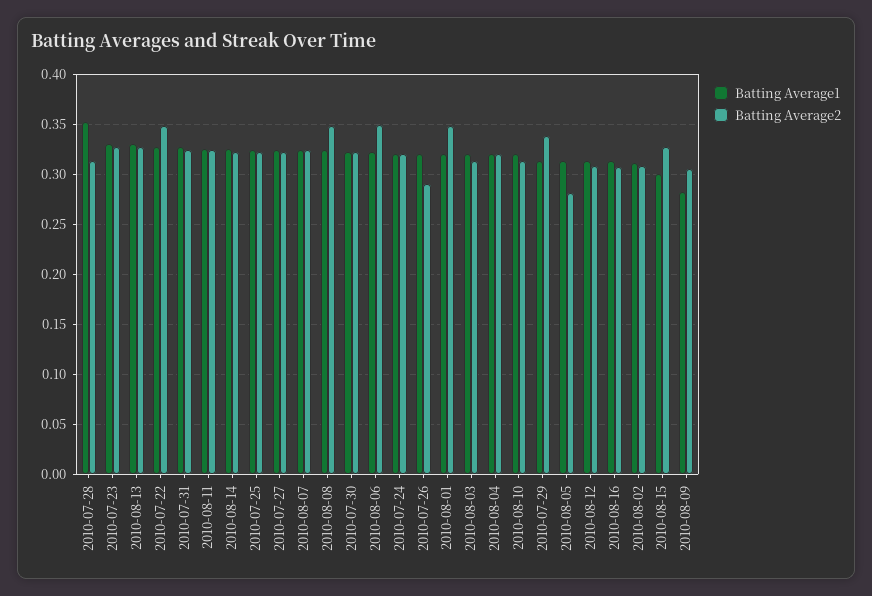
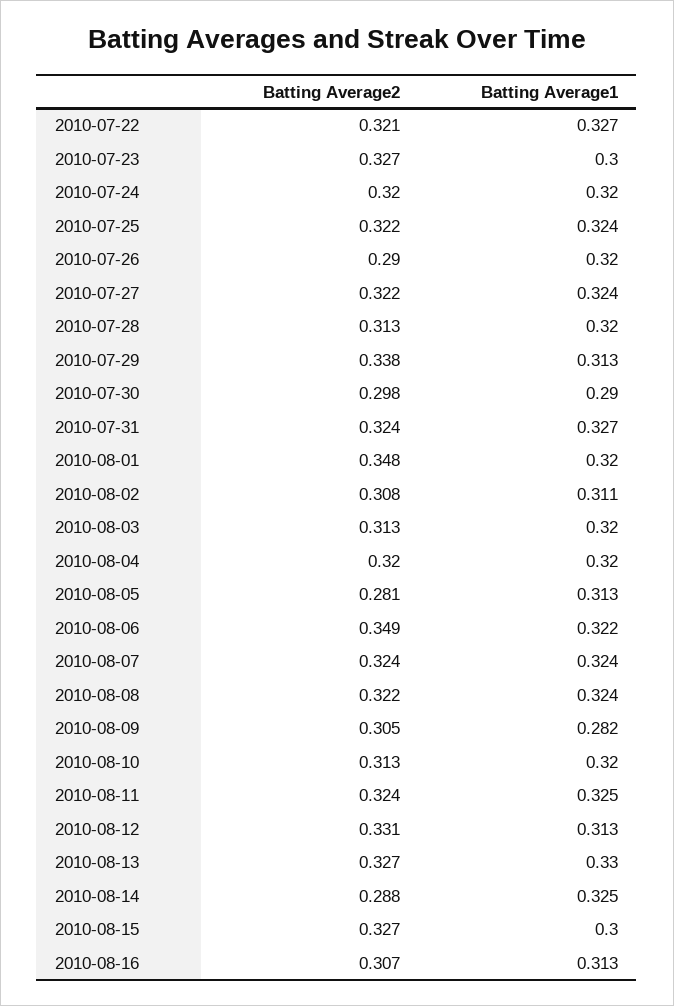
  {
    "Batting Average1": {
-     "2010-07-28": 0.35,
+     "2010-07-28": 0.32,
-     "2010-07-23": 0.33,
+     "2010-07-23": 0.3,
      "2010-08-13": 0.33,
      "2010-07-22": 0.327,
      "2010-07-31": 0.327,
      "2010-08-11": 0.325,
      "2010-08-14": 0.325,
      "2010-07-25": 0.324,
      "2010-07-27": 0.324,
      "2010-08-07": 0.324,
      "2010-08-08": 0.324,
-     "2010-07-30": 0.32,
+     "2010-07-30": 0.29,
      "2010-08-06": 0.322,
      "2010-07-24": 0.32,
      "2010-07-26": 0.32,
      "2010-08-01": 0.32,
      "2010-08-03": 0.32,
      "2010-08-04": 0.32,
      "2010-08-10": 0.32,
      "2010-07-29": 0.313,
      "2010-08-05": 0.313,
      "2010-08-12": 0.313,
      "2010-08-16": 0.313,
      "2010-08-02": 0.311,
      "2010-08-15": 0.3,
      "2010-08-09": 0.282
    },
    "Batting Average2": {
      "2010-07-28": 0.313,
      "2010-07-23": 0.327,
      "2010-08-13": 0.327,
-     "2010-07-22": 0.35,
+     "2010-07-22": 0.321,
      "2010-07-31": 0.324,
      "2010-08-11": 0.324,
-     "2010-08-14": 0.32,
+     "2010-08-14": 0.288,
      "2010-07-25": 0.322,
      "2010-07-27": 0.322,
      "2010-08-07": 0.324,
-     "2010-08-08": 0.35,
+     "2010-08-08": 0.322,
-     "2010-07-30": 0.32,
+     "2010-07-30": 0.298,
      "2010-08-06": 0.349,
      "2010-07-24": 0.32,
      "2010-07-26": 0.29,
      "2010-08-01": 0.348,
      "2010-08-03": 0.313,
      "2010-08-04": 0.32,
      "2010-08-10": 0.313,
      "2010-07-29": 0.338,
      "2010-08-05": 0.281,
-     "2010-08-12": 0.31,
+     "2010-08-12": 0.331,
      "2010-08-16": 0.307,
      "2010-08-02": 0.308,
      "2010-08-15": 0.327,
      "2010-08-09": 0.305
    }
  }

